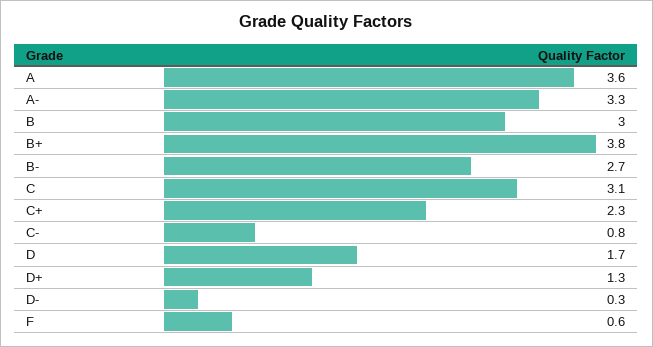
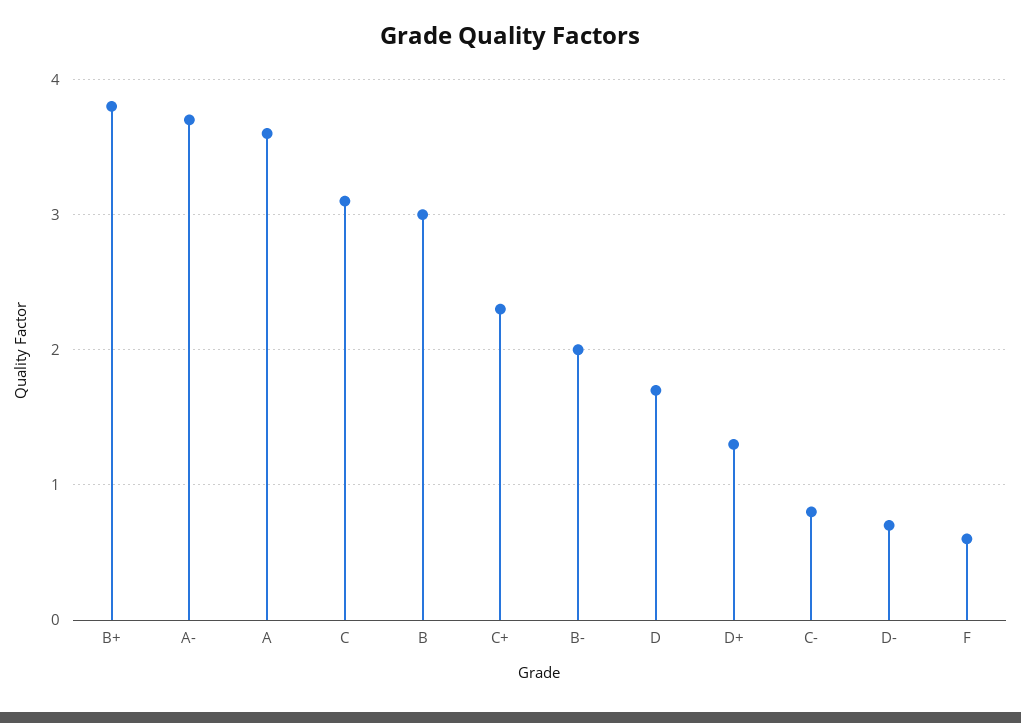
  {
    "A": 3.6,
-   "A-": 3.3,
+   "A-": 3.7,
    "B": 3,
    "B+": 3.8,
-   "B-": 2.7,
+   "B-": 2,
    "C": 3.1,
    "C+": 2.3,
    "C-": 0.8,
    "D": 1.7,
    "D+": 1.3,
-   "D-": 0.3,
+   "D-": 0.7,
    "F": 0.6
  }

